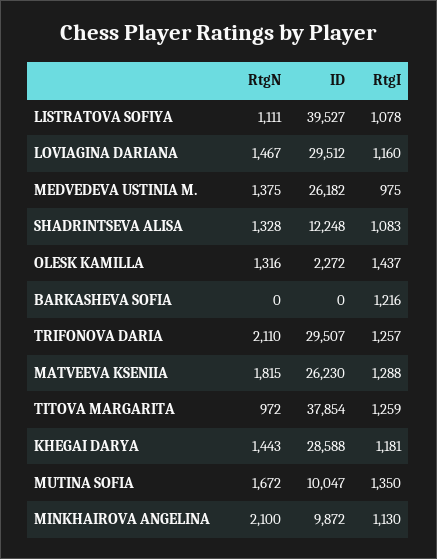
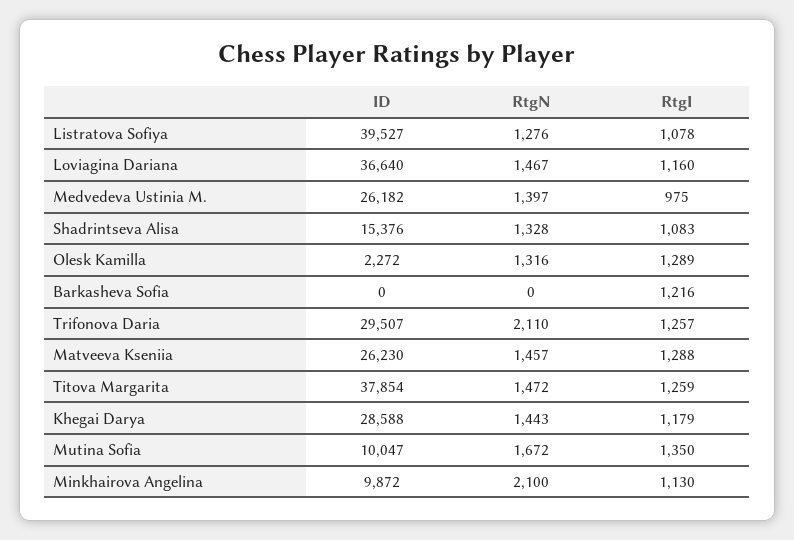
  {
    "RtgN": {
-     "LISTRATOVA SOFIYA": 1111,
+     "LISTRATOVA SOFIYA": 1276,
      "LOVIAGINA DARIANA": 1467,
-     "MEDVEDEVA USTINIA M.": 1375,
+     "MEDVEDEVA USTINIA M.": 1397,
      "SHADRINTSEVA ALISA": 1328,
      "OLESK KAMILLA": 1316,
      "BARKASHEVA SOFIA": 0,
      "TRIFONOVA DARIA": 2110,
-     "MATVEEVA KSENIIA": 1815,
+     "MATVEEVA KSENIIA": 1457,
-     "TITOVA MARGARITA": 972,
+     "TITOVA MARGARITA": 1472,
      "KHEGAI DARYA": 1443,
      "MUTINA SOFIA": 1672,
      "MINKHAIROVA ANGELINA": 2100
    },
    "ID": {
      "LISTRATOVA SOFIYA": 39527,
-     "LOVIAGINA DARIANA": 29512,
+     "LOVIAGINA DARIANA": 36640,
      "MEDVEDEVA USTINIA M.": 26182,
-     "SHADRINTSEVA ALISA": 12248,
+     "SHADRINTSEVA ALISA": 15376,
      "OLESK KAMILLA": 2272,
      "BARKASHEVA SOFIA": 0,
      "TRIFONOVA DARIA": 29507,
      "MATVEEVA KSENIIA": 26230,
      "TITOVA MARGARITA": 37854,
      "KHEGAI DARYA": 28588,
      "MUTINA SOFIA": 10047,
      "MINKHAIROVA ANGELINA": 9872
    },
    "RtgI": {
      "LISTRATOVA SOFIYA": 1078,
      "LOVIAGINA DARIANA": 1160,
      "MEDVEDEVA USTINIA M.": 975,
      "SHADRINTSEVA ALISA": 1083,
-     "OLESK KAMILLA": 1437,
+     "OLESK KAMILLA": 1289,
      "BARKASHEVA SOFIA": 1216,
      "TRIFONOVA DARIA": 1257,
      "MATVEEVA KSENIIA": 1288,
      "TITOVA MARGARITA": 1259,
-     "KHEGAI DARYA": 1181,
+     "KHEGAI DARYA": 1179,
      "MUTINA SOFIA": 1350,
      "MINKHAIROVA ANGELINA": 1130
    }
  }

